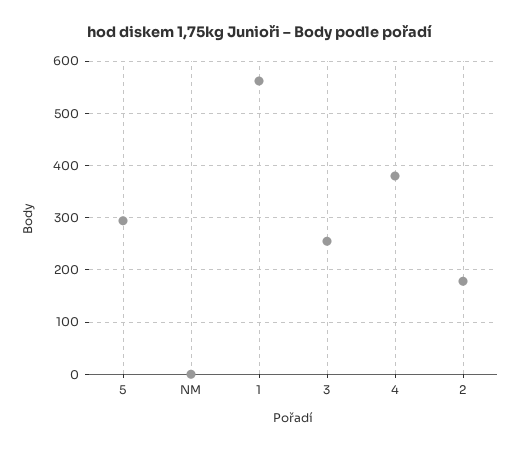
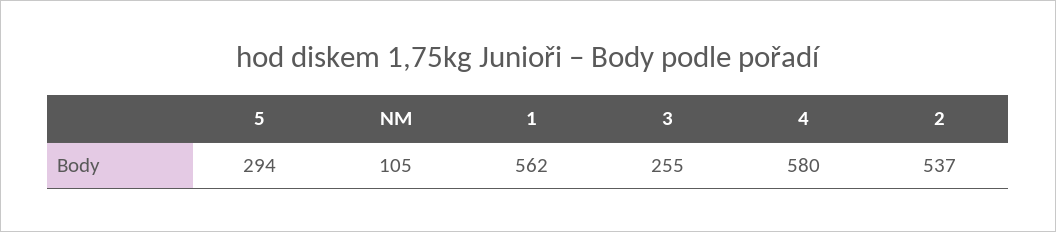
  {
    "5": 294,
-   "NM": 0,
+   "NM": 105,
    "1": 562,
    "3": 255,
-   "4": 380,
+   "4": 580,
-   "2": 180
+   "2": 537
  }

